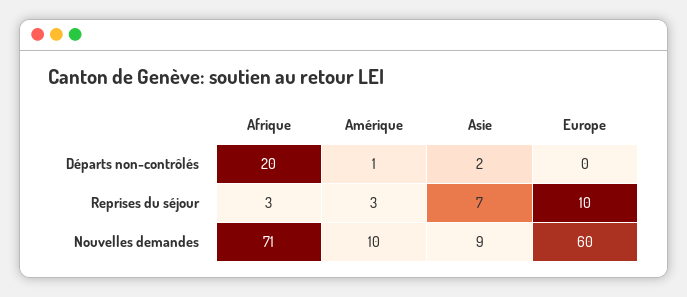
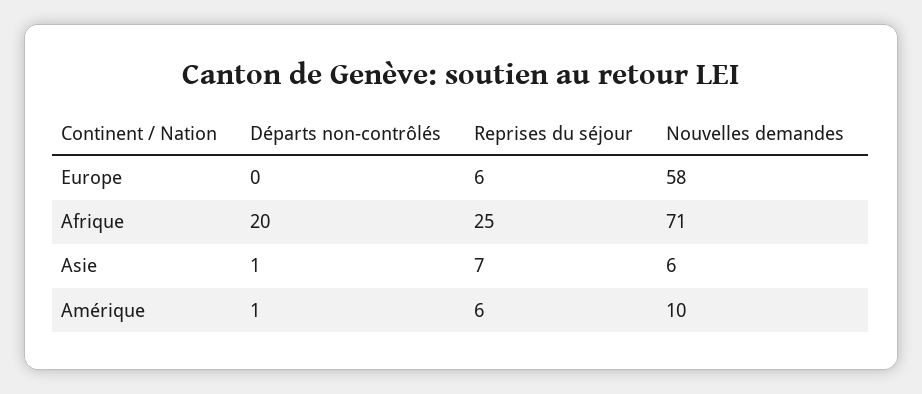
  {
    "Afrique": {
      "Départs non-contrôlés": 20,
-     "Reprises du séjour": 3,
+     "Reprises du séjour": 25,
      "Nouvelles demandes": 71
    },
    "Amérique": {
      "Départs non-contrôlés": 1,
-     "Reprises du séjour": 3,
+     "Reprises du séjour": 6,
      "Nouvelles demandes": 10
    },
    "Asie": {
-     "Départs non-contrôlés": 2,
+     "Départs non-contrôlés": 1,
      "Reprises du séjour": 7,
-     "Nouvelles demandes": 9
+     "Nouvelles demandes": 6
    },
    "Europe": {
      "Départs non-contrôlés": 0,
-     "Reprises du séjour": 10,
+     "Reprises du séjour": 6,
-     "Nouvelles demandes": 60
+     "Nouvelles demandes": 58
    }
  }

